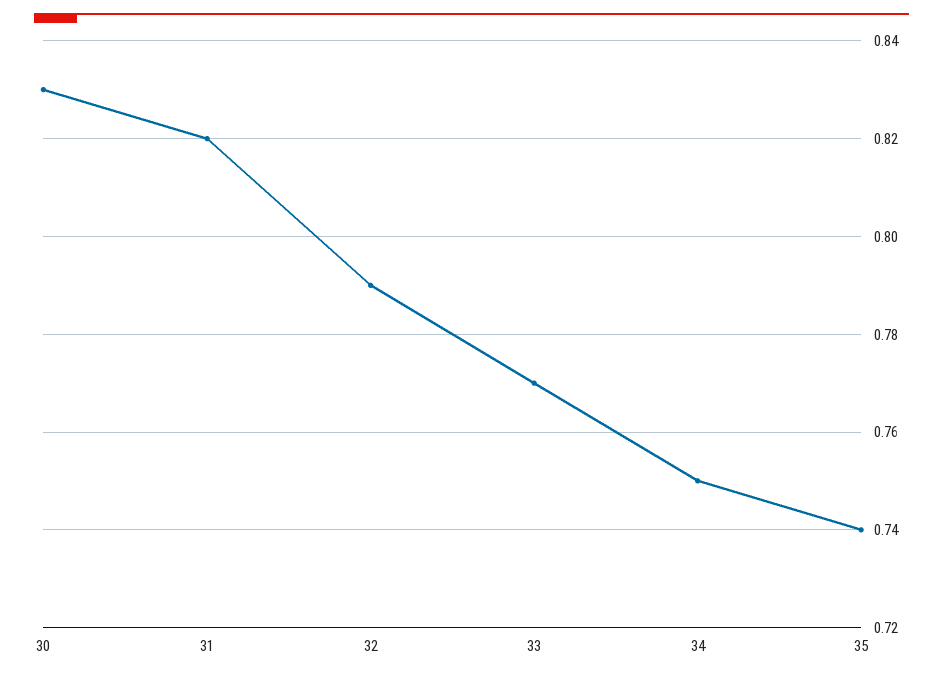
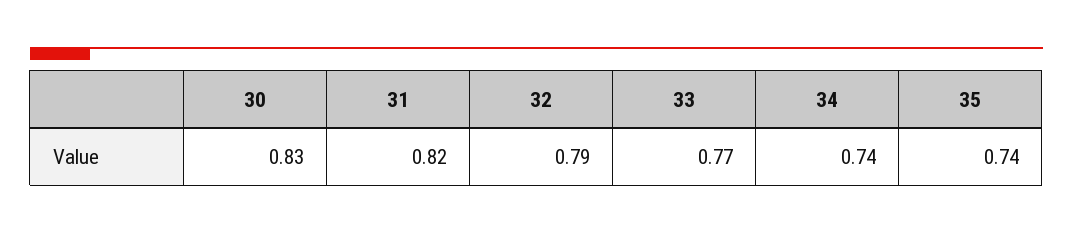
  {
    "30": 0.83,
    "31": 0.82,
    "32": 0.79,
    "33": 0.77,
-   "34": 0.75,
+   "34": 0.74,
    "35": 0.74
  }

